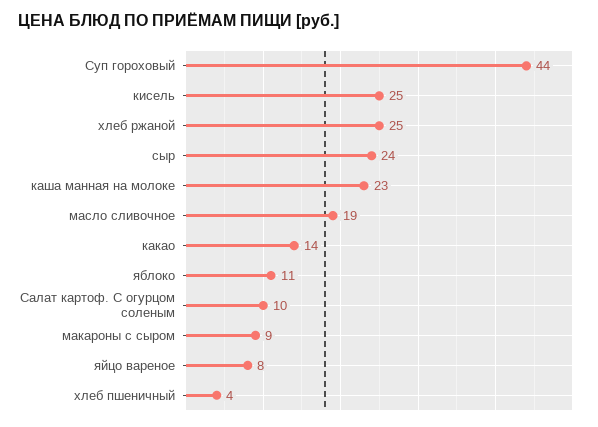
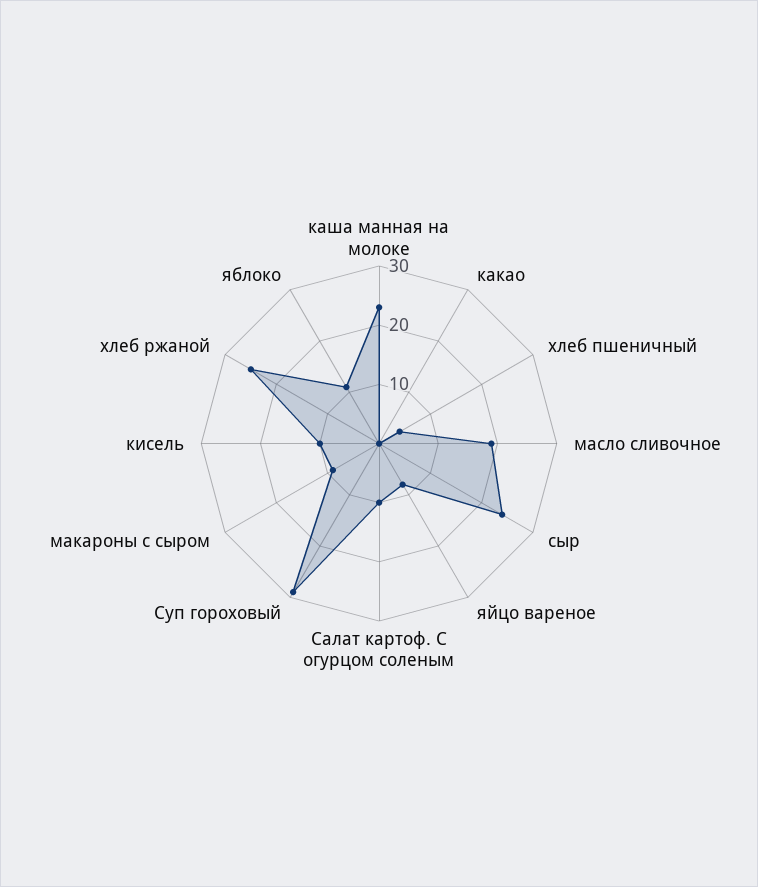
  {
-   "Суп гороховый": 44,
+   "Суп гороховый": 30,
-   "кисель": 25,
+   "кисель": 10,
    "хлеб ржаной": 25,
    "сыр": 24,
    "каша манная на молоке": 23,
    "масло сливочное": 19,
-   "какао": 14,
+   "какао": 0,
    "яблоко": 11,
    "Салат картоф. С огурцом соленым": 10,
    "макароны с сыром": 9,
    "яйцо вареное": 8,
    "хлеб пшеничный": 4
  }

